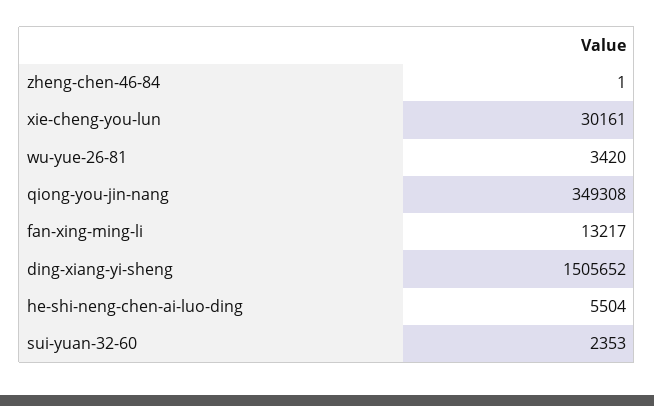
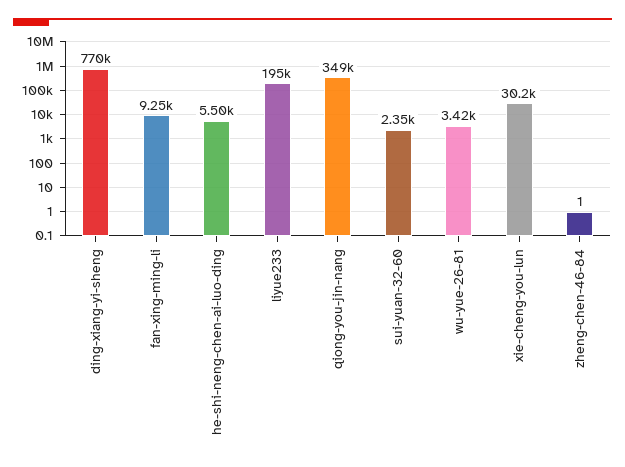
  {
    "zheng-chen-46-84": 1,
    "xie-cheng-you-lun": 30161,
    "wu-yue-26-81": 3420,
    "qiong-you-jin-nang": 349308,
-   "fan-xing-ming-li": 13217,
+   "fan-xing-ming-li": 9250,
-   "ding-xiang-yi-sheng": 1505652,
+   "ding-xiang-yi-sheng": 770000,
    "he-shi-neng-chen-ai-luo-ding": 5504,
-   "sui-yuan-32-60": 2353
+   "sui-yuan-32-60": 2353,
+   "liyue233": 195000
  }

